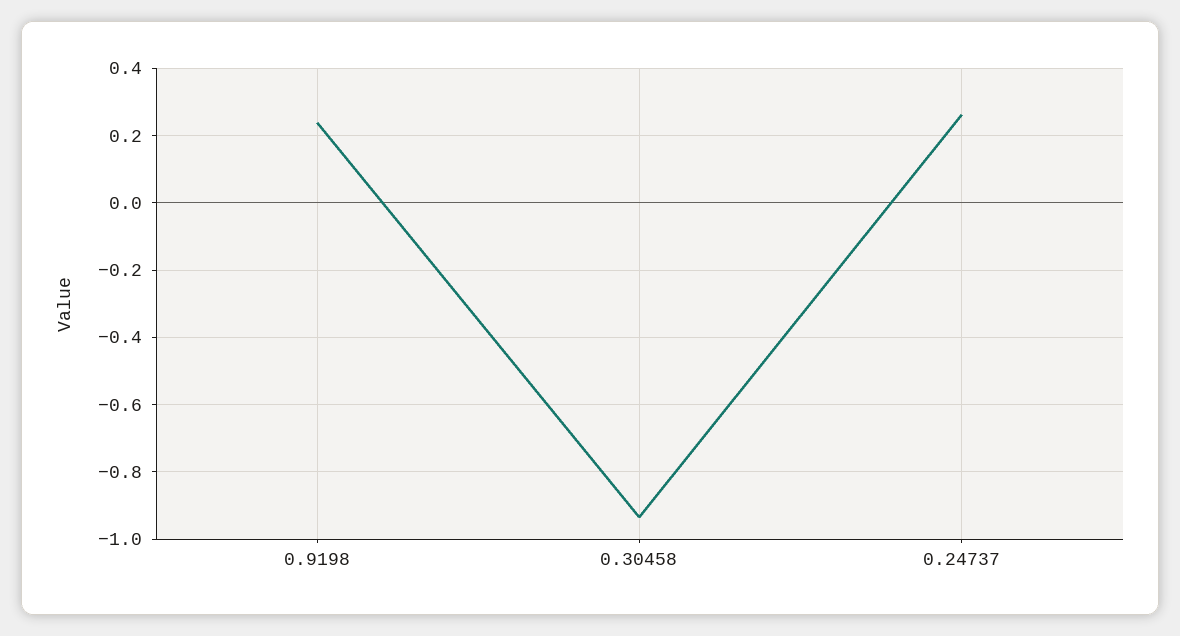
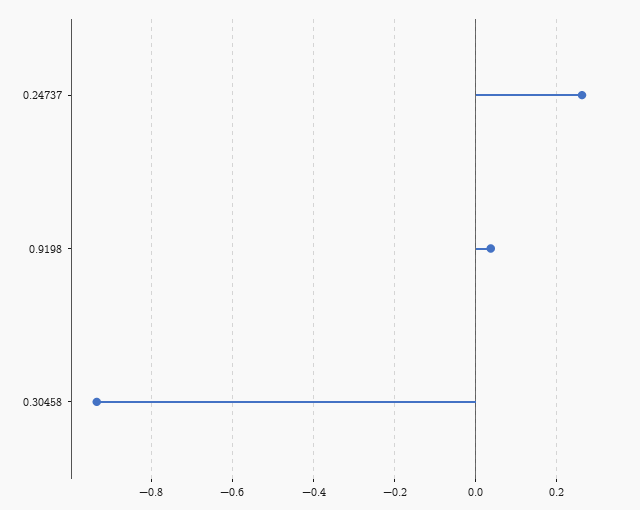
  {
-   "0.9198": 0.24,
+   "0.9198": 0.04,
    "0.30458": -0.94,
    "0.24737": 0.26
  }

